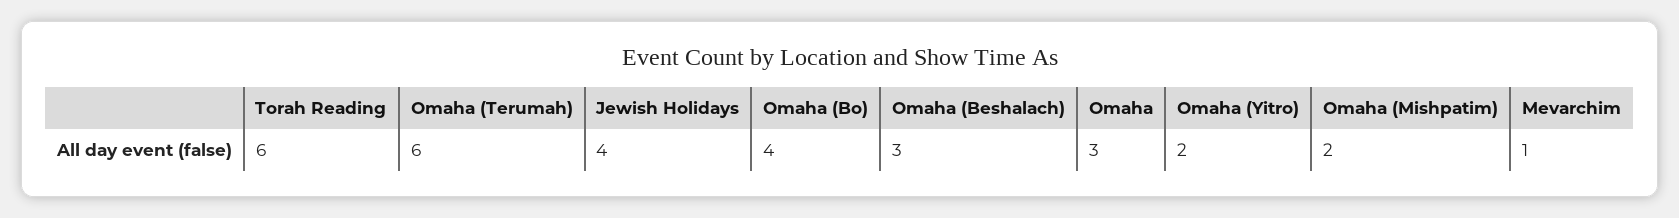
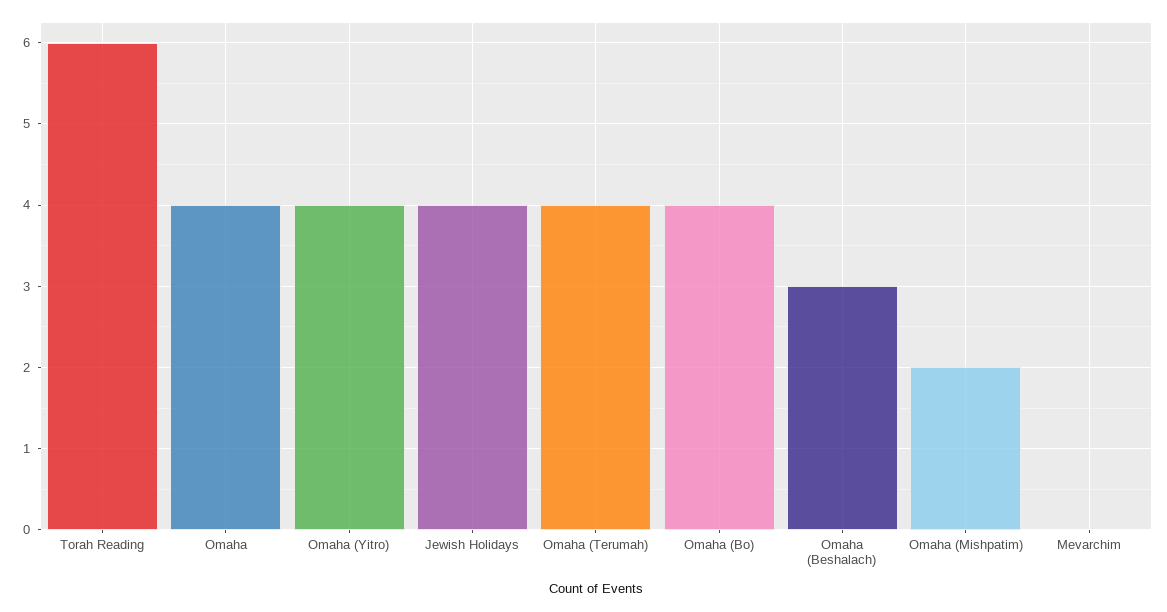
  {
    "Torah Reading": 6,
-   "Omaha (Terumah)": 6,
+   "Omaha (Terumah)": 4,
    "Jewish Holidays": 4,
    "Omaha (Bo)": 4,
    "Omaha (Beshalach)": 3,
-   "Omaha": 3,
+   "Omaha": 4,
-   "Omaha (Yitro)": 2,
+   "Omaha (Yitro)": 4,
    "Omaha (Mishpatim)": 2,
-   "Mevarchim": 1
+   "Mevarchim": 0
  }

